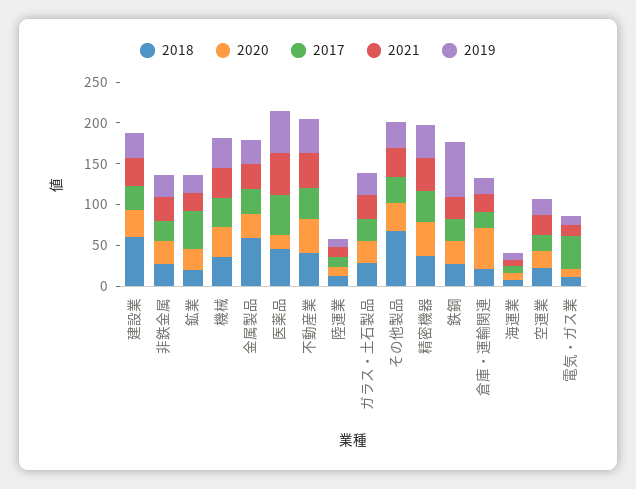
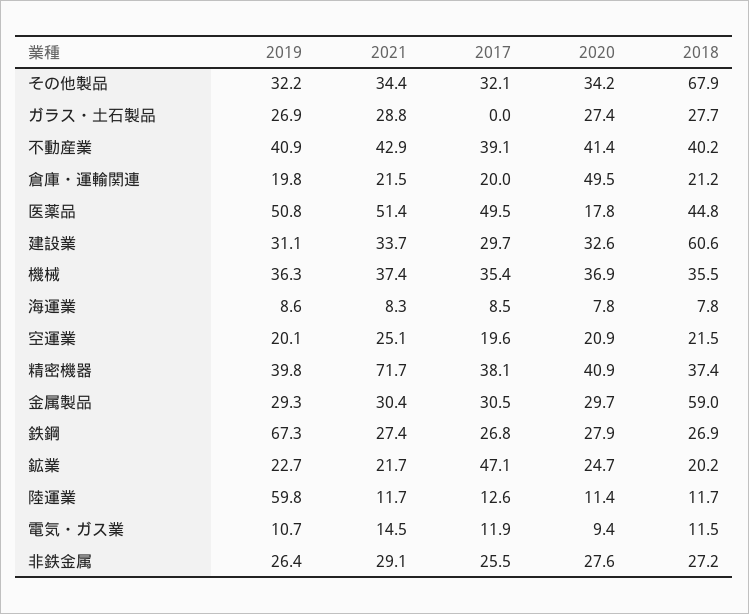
  {
    "2018": {
      "建設業": 60.6,
      "非鉄金属": 27.2,
      "鉱業": 20.2,
      "機械": 35.5,
      "金属製品": 59,
      "医薬品": 44.8,
      "不動産業": 40.2,
      "陸運業": 11.7,
      "ガラス・土石製品": 27.7,
      "その他製品": 67.9,
      "精密機器": 37.4,
      "鉄鋼": 26.9,
      "倉庫・運輸関連": 21.2,
      "海運業": 7.8,
      "空運業": 21.5,
      "電気・ガス業": 11.5
    },
    "2020": {
      "建設業": 32.6,
      "非鉄金属": 27.6,
      "鉱業": 24.7,
      "機械": 36.9,
      "金属製品": 29.7,
      "医薬品": 17.8,
      "不動産業": 41.4,
      "陸運業": 11.4,
      "ガラス・土石製品": 27.4,
      "その他製品": 34.2,
      "精密機器": 40.9,
      "鉄鋼": 27.9,
      "倉庫・運輸関連": 49.5,
      "海運業": 7.8,
      "空運業": 20.9,
      "電気・ガス業": 9.4
    },
    "2017": {
      "建設業": 29.7,
      "非鉄金属": 25.5,
      "鉱業": 47.1,
      "機械": 35.4,
      "金属製品": 30.5,
      "医薬品": 49.5,
      "不動産業": 39.1,
      "陸運業": 12.6,
-     "ガラス・土石製品": 30,
+     "ガラス・土石製品": 0,
      "その他製品": 32.1,
      "精密機器": 38.1,
      "鉄鋼": 26.8,
      "倉庫・運輸関連": 20,
      "海運業": 8.5,
      "空運業": 19.6,
-     "電気・ガス業": 40
+     "電気・ガス業": 11.9
    },
    "2021": {
      "建設業": 33.7,
      "非鉄金属": 29.1,
      "鉱業": 21.7,
      "機械": 37.4,
      "金属製品": 30.4,
      "医薬品": 51.4,
      "不動産業": 42.9,
      "陸運業": 11.7,
      "ガラス・土石製品": 28.8,
      "その他製品": 34.4,
-     "精密機器": 40,
+     "精密機器": 71.7,
      "鉄鋼": 27.4,
      "倉庫・運輸関連": 21.5,
      "海運業": 8.3,
      "空運業": 25.1,
      "電気・ガス業": 14.5
    },
    "2019": {
      "建設業": 31.1,
      "非鉄金属": 26.4,
      "鉱業": 22.7,
      "機械": 36.3,
      "金属製品": 29.3,
      "医薬品": 50.8,
      "不動産業": 40.9,
-     "陸運業": 10,
+     "陸運業": 59.8,
      "ガラス・土石製品": 26.9,
      "その他製品": 32.2,
      "精密機器": 39.8,
      "鉄鋼": 67.3,
      "倉庫・運輸関連": 19.8,
      "海運業": 8.6,
      "空運業": 20.1,
      "電気・ガス業": 10.7
    }
  }

